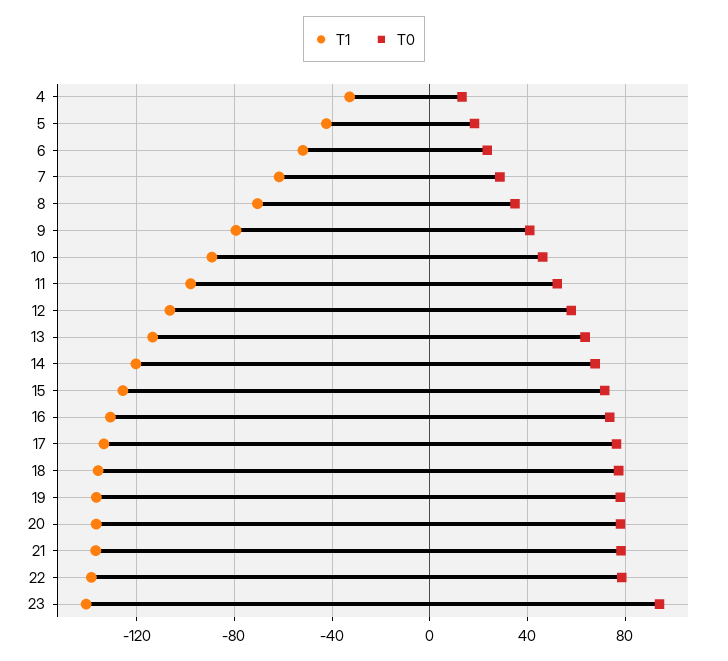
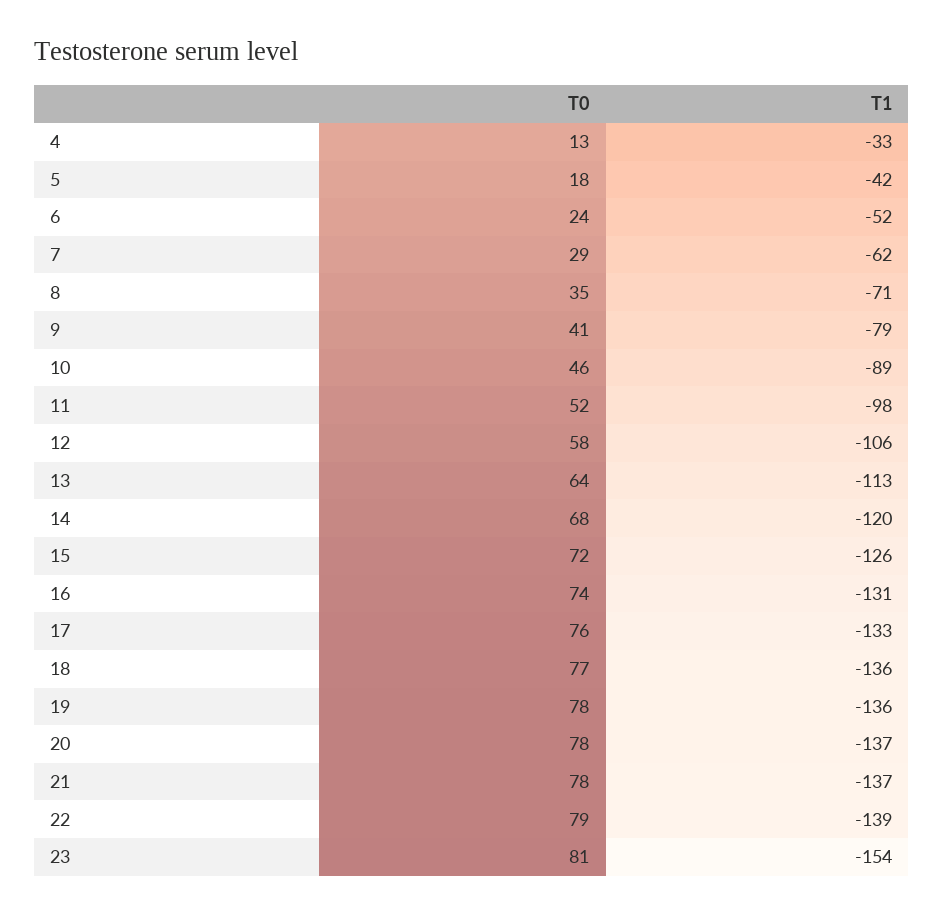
  {
    "T1": {
      "4": -33,
      "5": -42,
      "6": -52,
      "7": -62,
      "8": -71,
      "9": -79,
      "10": -89,
      "11": -98,
      "12": -106,
      "13": -113,
      "14": -120,
      "15": -126,
      "16": -131,
      "17": -133,
      "18": -136,
      "19": -136,
      "20": -137,
      "21": -137,
      "22": -139,
-     "23": -140
+     "23": -154
    },
    "T0": {
      "4": 13,
      "5": 18,
      "6": 24,
      "7": 29,
      "8": 35,
      "9": 41,
      "10": 46,
      "11": 52,
      "12": 58,
      "13": 64,
      "14": 68,
      "15": 72,
      "16": 74,
      "17": 76,
      "18": 77,
      "19": 78,
      "20": 78,
      "21": 78,
      "22": 79,
-     "23": 95
+     "23": 81
    }
  }

